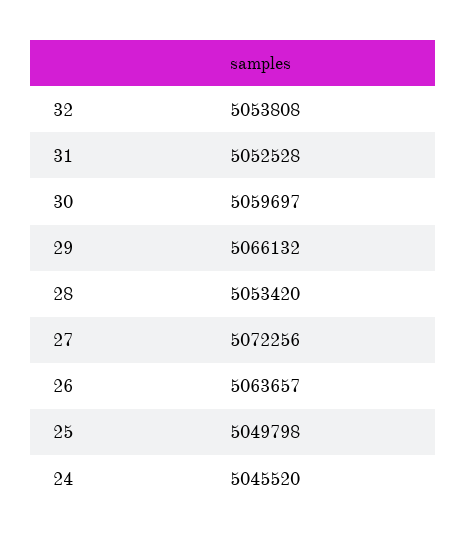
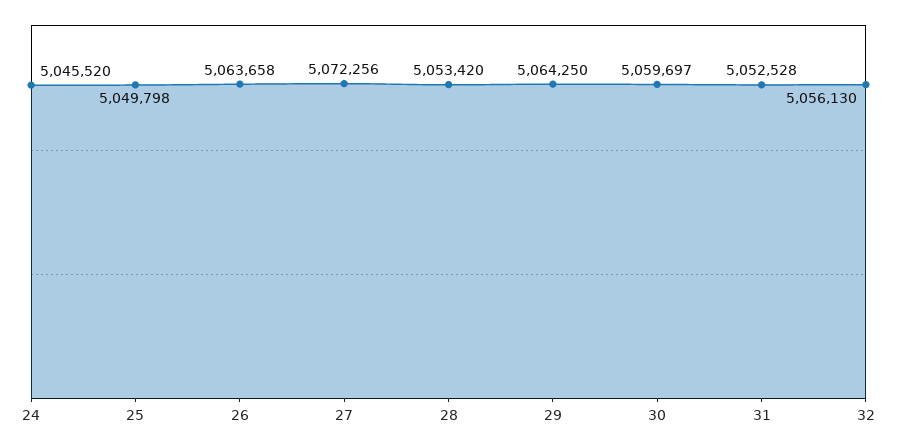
  {
-   "32": 5053808,
+   "32": 5056130,
    "31": 5052528,
    "30": 5059697,
-   "29": 5066132,
+   "29": 5064250,
    "28": 5053420,
    "27": 5072256,
-   "26": 5063657,
+   "26": 5063658,
    "25": 5049798,
    "24": 5045520
  }

